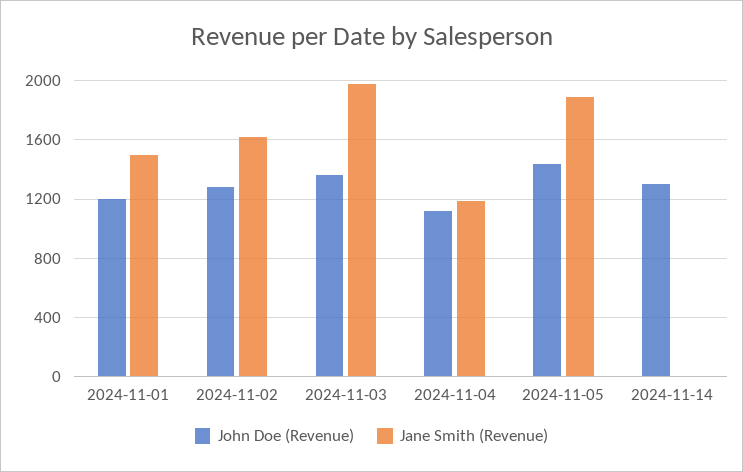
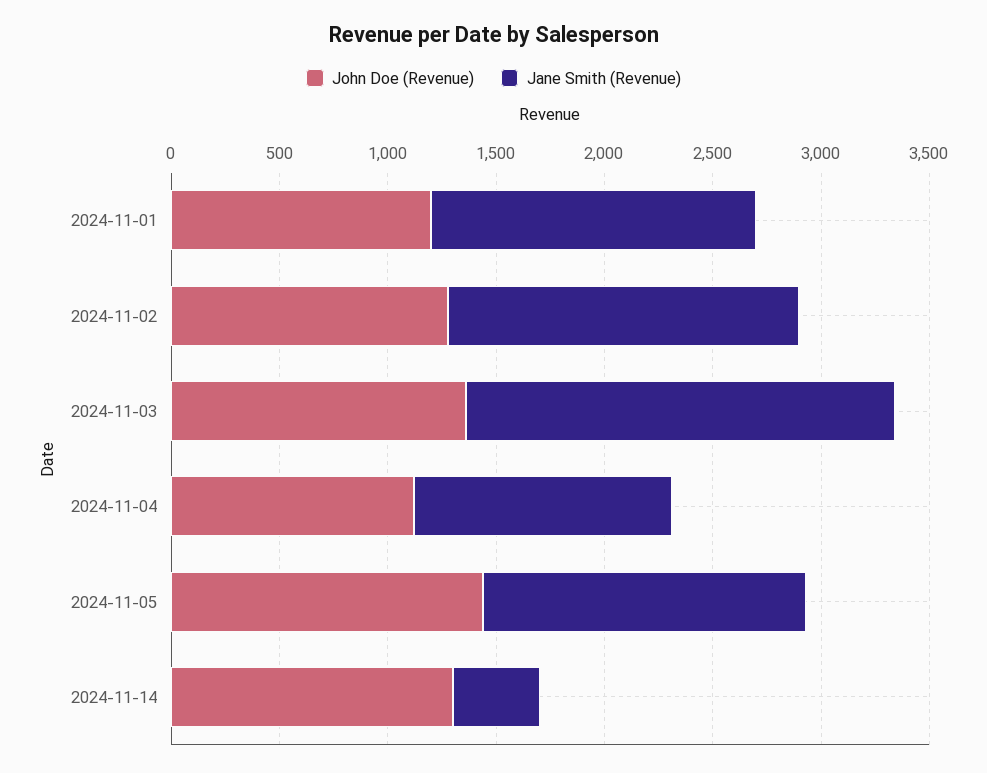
  {
    "John Doe (Revenue)": {
      "2024-11-01": 1200,
      "2024-11-02": 1300,
      "2024-11-03": 1350,
      "2024-11-04": 1100,
      "2024-11-05": 1450,
      "2024-11-14": 1300
    },
    "Jane Smith (Revenue)": {
      "2024-11-01": 1500,
      "2024-11-02": 1600,
      "2024-11-03": 2000,
      "2024-11-04": 1200,
-     "2024-11-05": 1900,
+     "2024-11-05": 1500,
-     "2024-11-14": 0
+     "2024-11-14": 400
    }
  }

